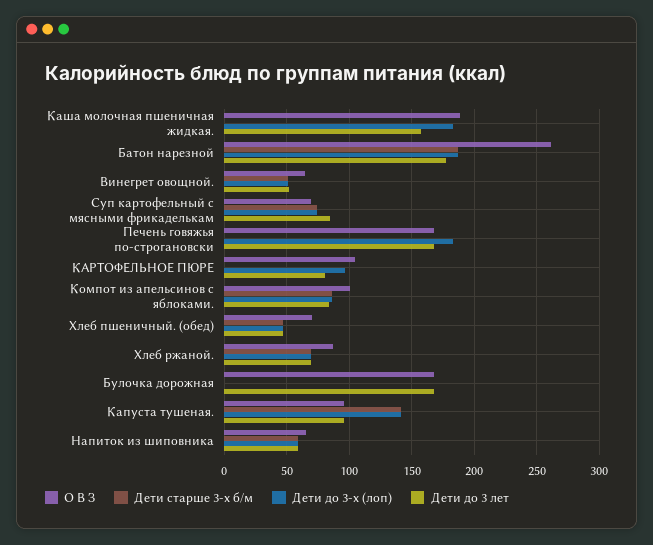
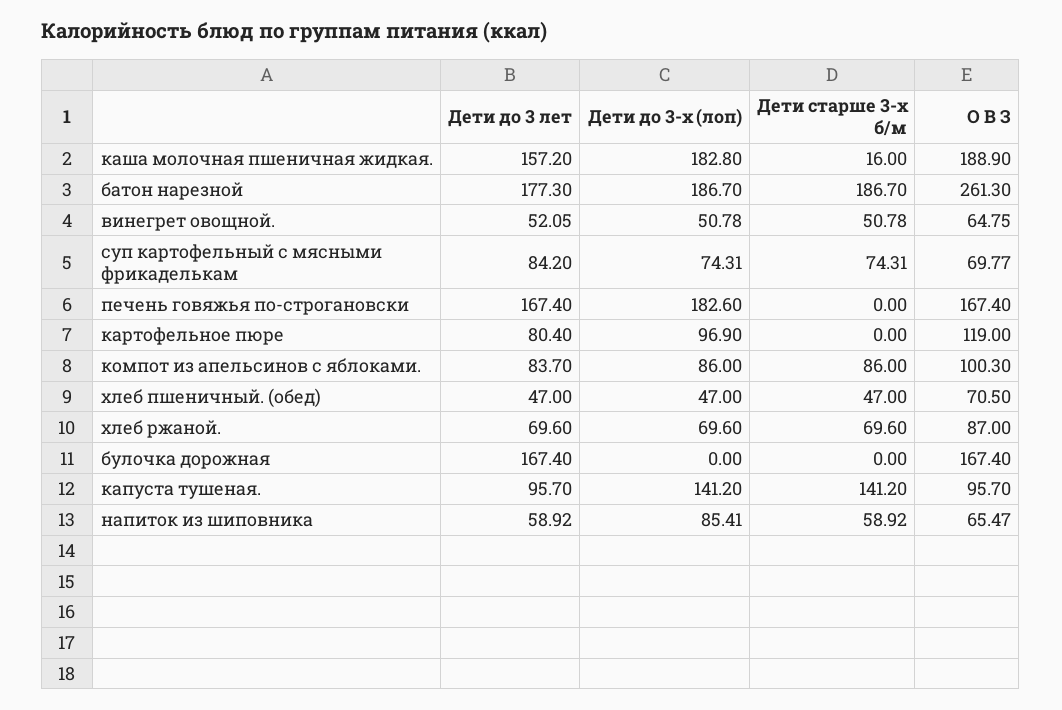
  {
    "О В З": {
      "Каша молочная пшеничная жидкая.": 188.9,
      "Батон нарезной": 261.3,
      "Винегрет овощной.": 64.75,
      "Суп картофельный с мясными фрикаделькам": 69.77,
      "Печень говяжья по-строгановски": 167.4,
-     "КАРТОФЕЛЬНОЕ ПЮРЕ": 105,
+     "КАРТОФЕЛЬНОЕ ПЮРЕ": 119,
      "Компот из апельсинов с яблоками.": 100.3,
      "Хлеб пшеничный. (обед)": 70.5,
      "Хлеб ржаной.": 87,
      "Булочка дорожная": 167.4,
      "Капуста тушеная.": 95.7,
      "Напиток из шиповника": 65.47
    },
    "Дети старше 3-х б/м": {
-     "Каша молочная пшеничная жидкая.": 0,
+     "Каша молочная пшеничная жидкая.": 16,
      "Батон нарезной": 186.7,
      "Винегрет овощной.": 50.78,
      "Суп картофельный с мясными фрикаделькам": 74.31,
      "Печень говяжья по-строгановски": 0,
      "КАРТОФЕЛЬНОЕ ПЮРЕ": 0,
      "Компот из апельсинов с яблоками.": 86,
      "Хлеб пшеничный. (обед)": 47,
      "Хлеб ржаной.": 69.6,
      "Булочка дорожная": 0,
      "Капуста тушеная.": 141.2,
      "Напиток из шиповника": 58.92
    },
    "Дети до 3-х (лоп)": {
      "Каша молочная пшеничная жидкая.": 182.8,
      "Батон нарезной": 186.7,
      "Винегрет овощной.": 50.78,
      "Суп картофельный с мясными фрикаделькам": 74.31,
      "Печень говяжья по-строгановски": 182.6,
      "КАРТОФЕЛЬНОЕ ПЮРЕ": 96.9,
      "Компот из апельсинов с яблоками.": 86,
      "Хлеб пшеничный. (обед)": 47,
      "Хлеб ржаной.": 69.6,
      "Булочка дорожная": 0,
      "Капуста тушеная.": 141.2,
-     "Напиток из шиповника": 60
+     "Напиток из шиповника": 85.41
    },
    "Дети до 3 лет": {
      "Каша молочная пшеничная жидкая.": 157.2,
      "Батон нарезной": 177.3,
      "Винегрет овощной.": 52.05,
      "Суп картофельный с мясными фрикаделькам": 84.2,
      "Печень говяжья по-строгановски": 167.4,
      "КАРТОФЕЛЬНОЕ ПЮРЕ": 80.4,
      "Компот из апельсинов с яблоками.": 83.7,
      "Хлеб пшеничный. (обед)": 47,
      "Хлеб ржаной.": 69.6,
      "Булочка дорожная": 167.4,
      "Капуста тушеная.": 95.7,
      "Напиток из шиповника": 58.92
    }
  }

